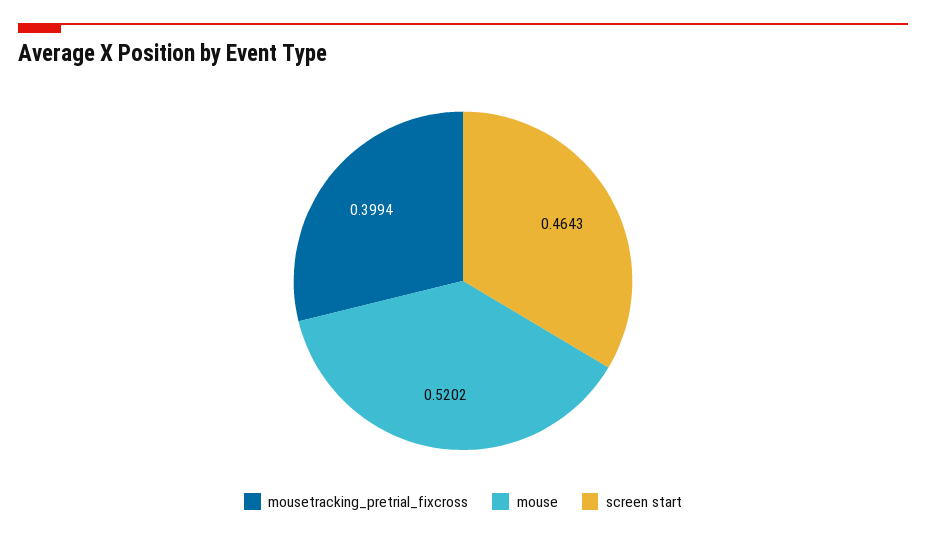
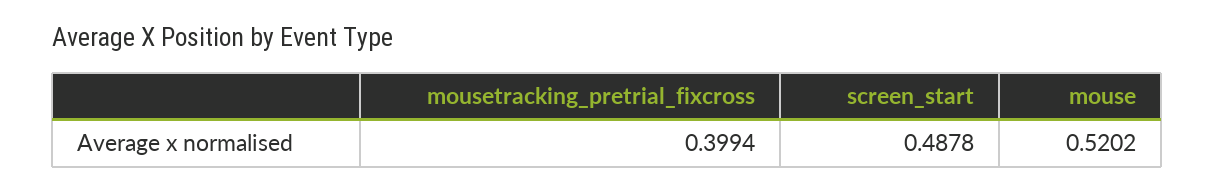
  {
    "mousetracking_pretrial_fixcross": 0.3994,
    "mouse": 0.5202,
-   "screen start": 0.4643
+   "screen start": 0.4878
  }

